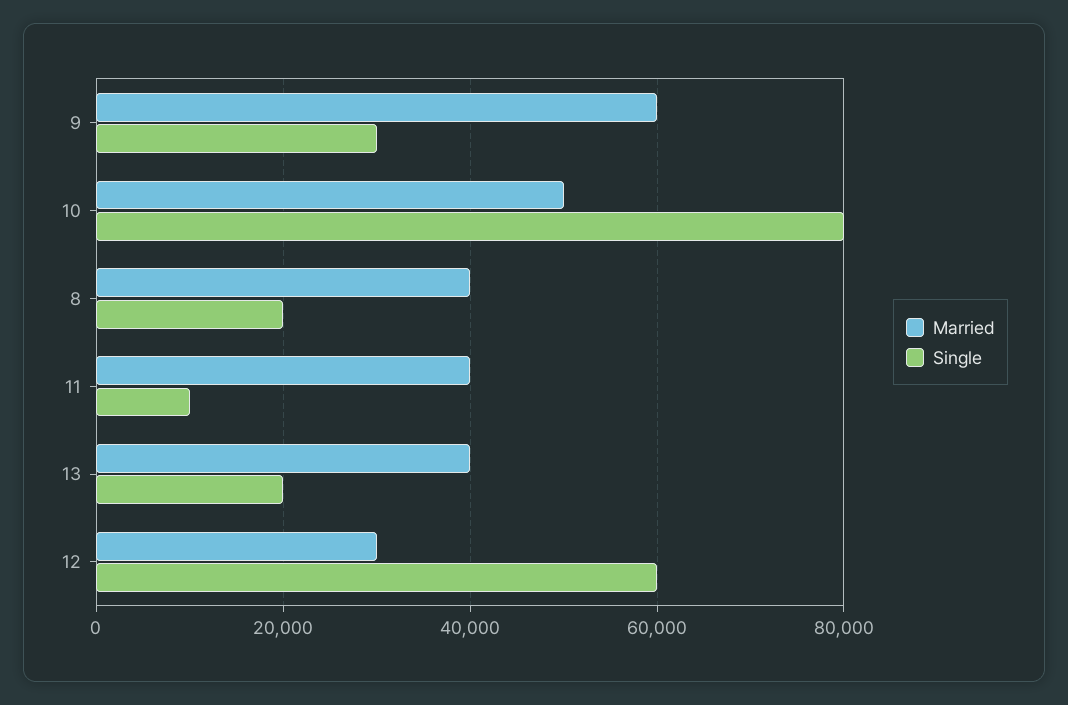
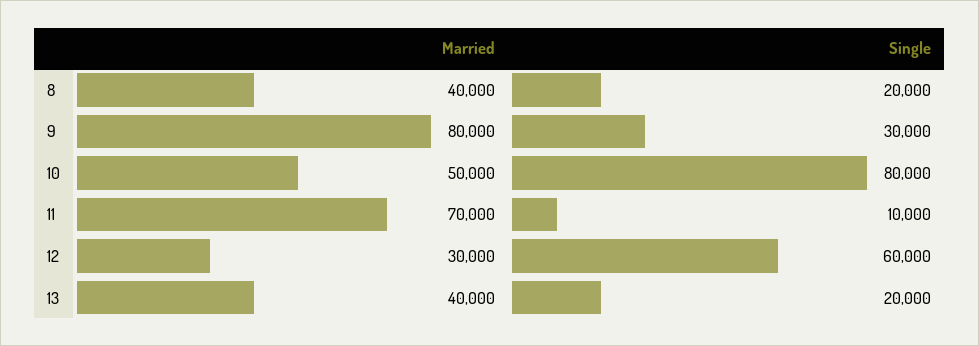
  {
    "Married": {
-     "9": 60000,
+     "9": 80000,
      "10": 50000,
      "8": 40000,
-     "11": 40000,
+     "11": 70000,
      "13": 40000,
      "12": 30000
    },
    "Single": {
      "9": 30000,
      "10": 80000,
      "8": 20000,
      "11": 10000,
      "13": 20000,
      "12": 60000
    }
  }

